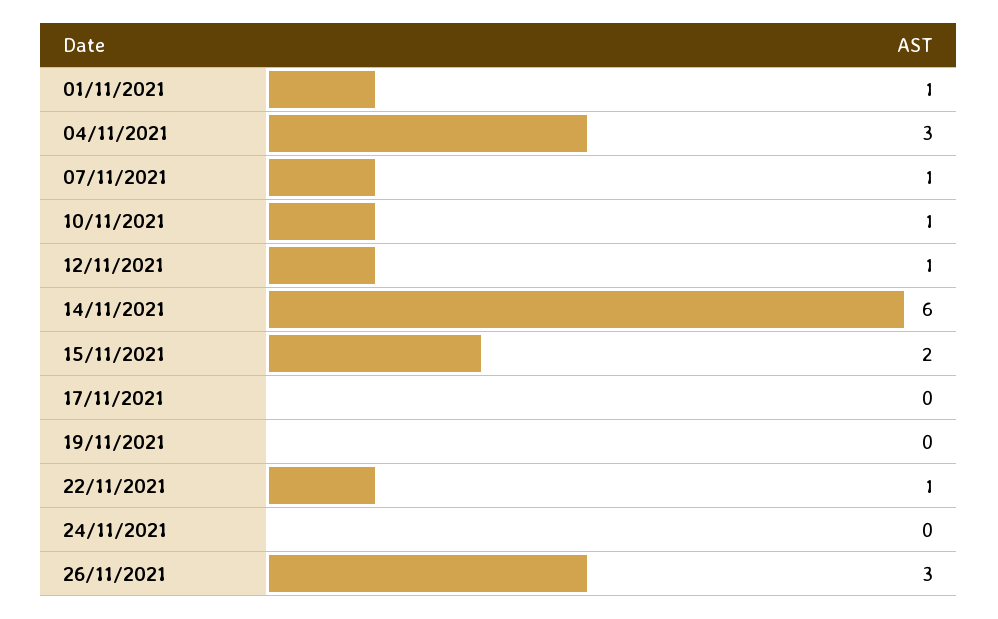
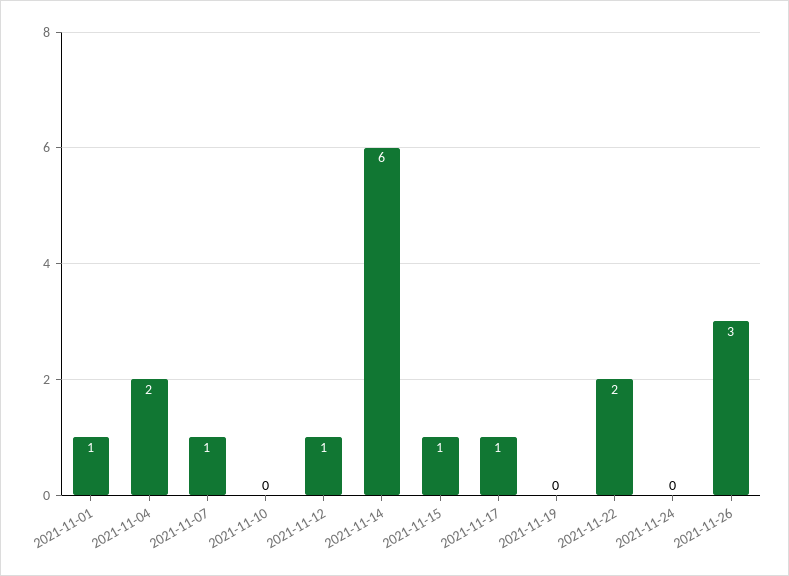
  {
    "01/11/2021": 1,
-   "04/11/2021": 3,
+   "04/11/2021": 2,
    "07/11/2021": 1,
-   "10/11/2021": 1,
+   "10/11/2021": 0,
    "12/11/2021": 1,
    "14/11/2021": 6,
-   "15/11/2021": 2,
+   "15/11/2021": 1,
-   "17/11/2021": 0,
+   "17/11/2021": 1,
    "19/11/2021": 0,
-   "22/11/2021": 1,
+   "22/11/2021": 2,
    "24/11/2021": 0,
    "26/11/2021": 3
  }

